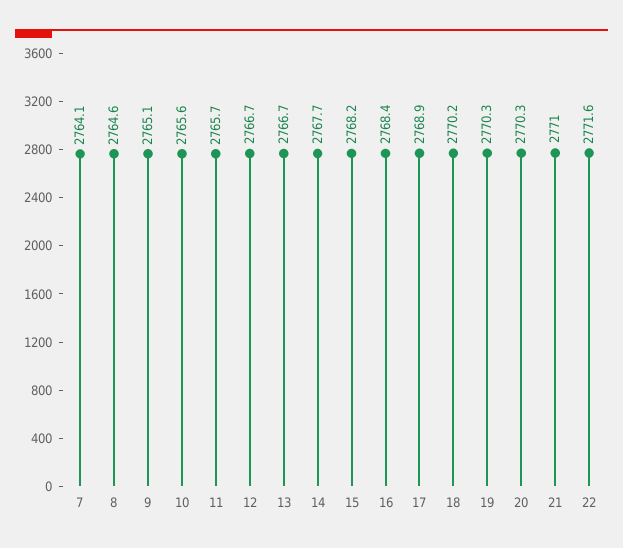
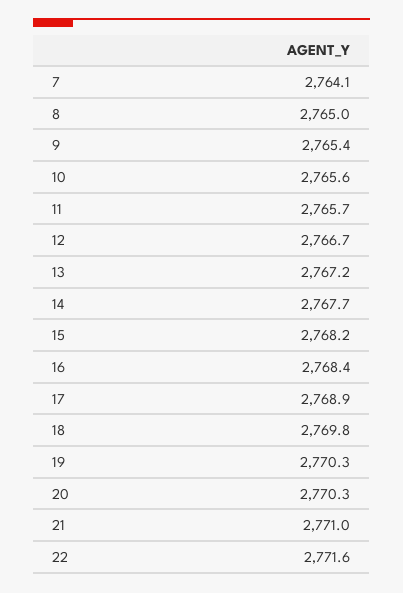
  {
    "7": 2764.1,
-   "8": 2764.6,
+   "8": 2765,
-   "9": 2765.1,
+   "9": 2765.4,
    "10": 2765.6,
    "11": 2765.7,
    "12": 2766.7,
-   "13": 2766.7,
+   "13": 2767.2,
    "14": 2767.7,
    "15": 2768.2,
    "16": 2768.4,
    "17": 2768.9,
-   "18": 2770.2,
+   "18": 2769.8,
    "19": 2770.3,
    "20": 2770.3,
    "21": 2771,
    "22": 2771.6
  }

